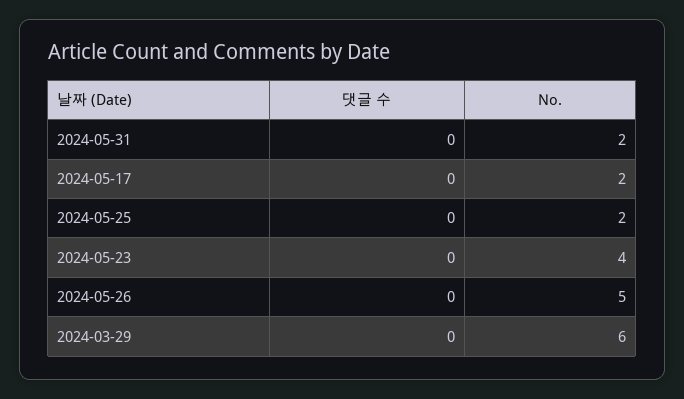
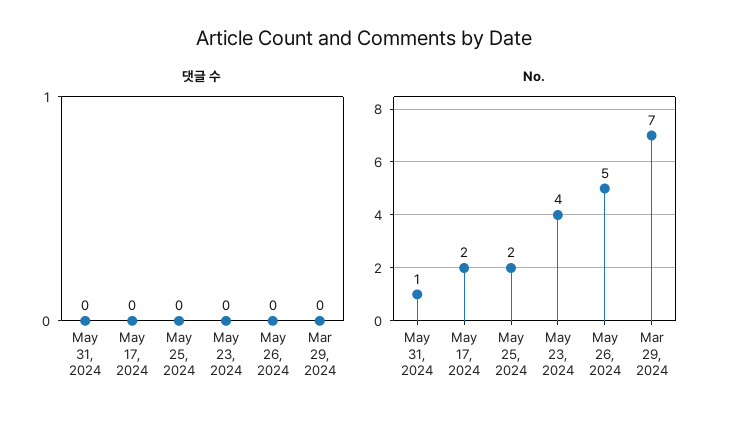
  {
    "댓글 수": {
      "2024-05-31": 0,
      "2024-05-17": 0,
      "2024-05-25": 0,
      "2024-05-23": 0,
      "2024-05-26": 0,
      "2024-03-29": 0
    },
    "No.": {
-     "2024-05-31": 2,
+     "2024-05-31": 1,
      "2024-05-17": 2,
      "2024-05-25": 2,
      "2024-05-23": 4,
      "2024-05-26": 5,
-     "2024-03-29": 6
+     "2024-03-29": 7
    }
  }

